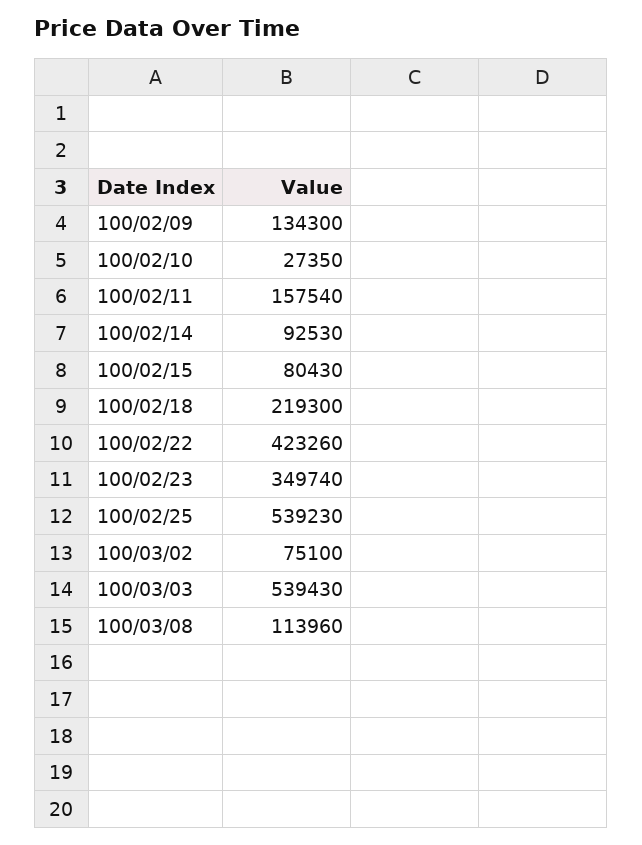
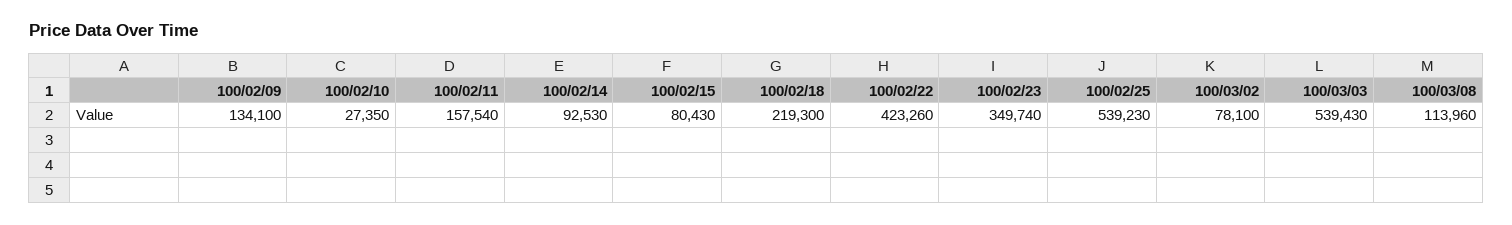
  {
-   "100/02/09": 134300,
+   "100/02/09": 134100,
    "100/02/10": 27350,
    "100/02/11": 157540,
    "100/02/14": 92530,
    "100/02/15": 80430,
    "100/02/18": 219300,
    "100/02/22": 423260,
    "100/02/23": 349740,
    "100/02/25": 539230,
-   "100/03/02": 75100,
+   "100/03/02": 78100,
    "100/03/03": 539430,
    "100/03/08": 113960
  }

